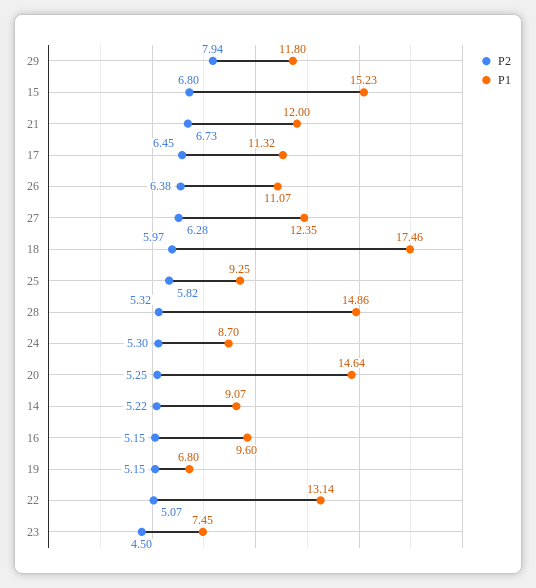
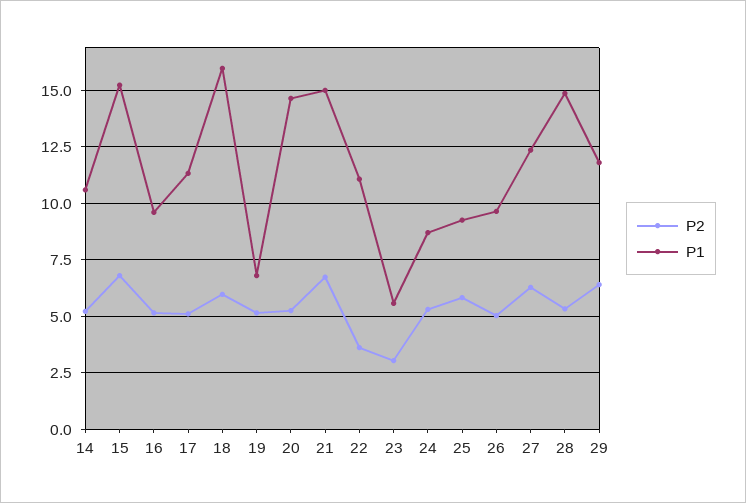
  {
    "P2": {
-     "29": 7.94,
+     "29": 6.5,
      "15": 6.8,
      "21": 6.73,
-     "17": 6.45,
+     "17": 5,
-     "26": 6.38,
+     "26": 5,
      "27": 6.28,
      "18": 5.97,
      "25": 5.82,
      "28": 5.32,
      "24": 5.3,
      "20": 5.25,
      "14": 5.22,
      "16": 5.15,
      "19": 5.15,
-     "22": 5.07,
+     "22": 3.5,
-     "23": 4.5
+     "23": 3
    },
    "P1": {
      "29": 11.8,
      "15": 15.23,
-     "21": 12,
+     "21": 15,
      "17": 11.32,
-     "26": 11.07,
+     "26": 9.5,
      "27": 12.35,
-     "18": 17.46,
+     "18": 16,
      "25": 9.25,
      "28": 14.86,
      "24": 8.7,
      "20": 14.64,
-     "14": 9.07,
+     "14": 10.5,
      "16": 9.6,
      "19": 6.8,
-     "22": 13.14,
+     "22": 11,
-     "23": 7.45
+     "23": 5.5
    }
  }

